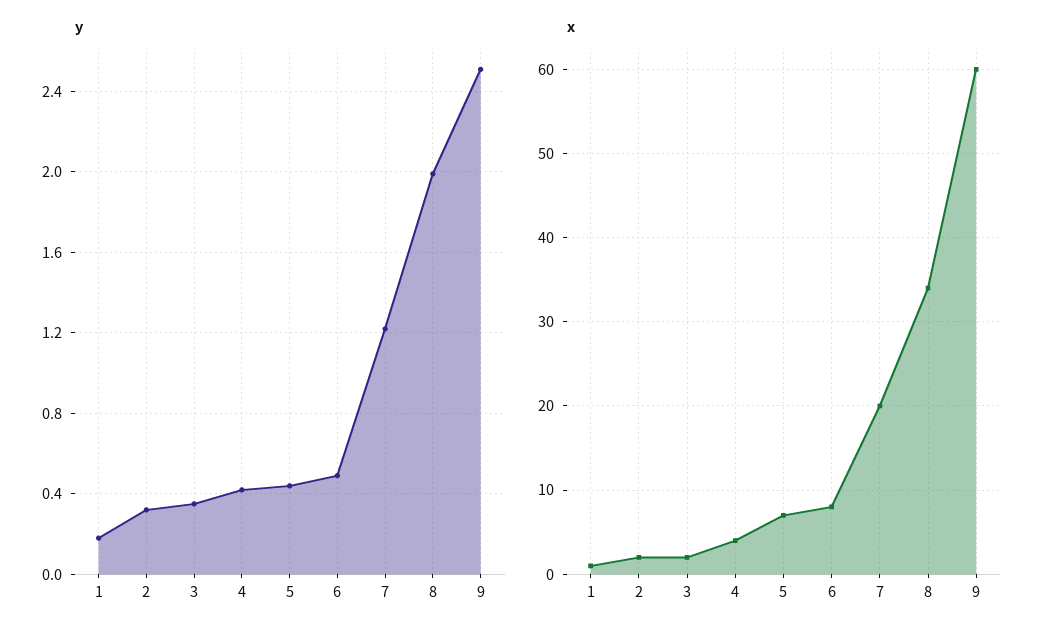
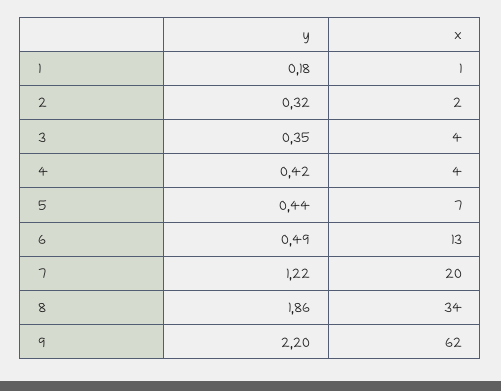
  {
    "y": {
      "1": 0.18,
      "2": 0.32,
      "3": 0.35,
      "4": 0.42,
      "5": 0.44,
      "6": 0.49,
      "7": 1.22,
-     "8": 2,
+     "8": 1.86,
-     "9": 2.5
+     "9": 2.2
    },
    "x": {
      "1": 1,
      "2": 2,
-     "3": 2,
+     "3": 4,
      "4": 4,
      "5": 7,
-     "6": 8,
+     "6": 13,
      "7": 20,
      "8": 34,
-     "9": 60
+     "9": 62
    }
  }

